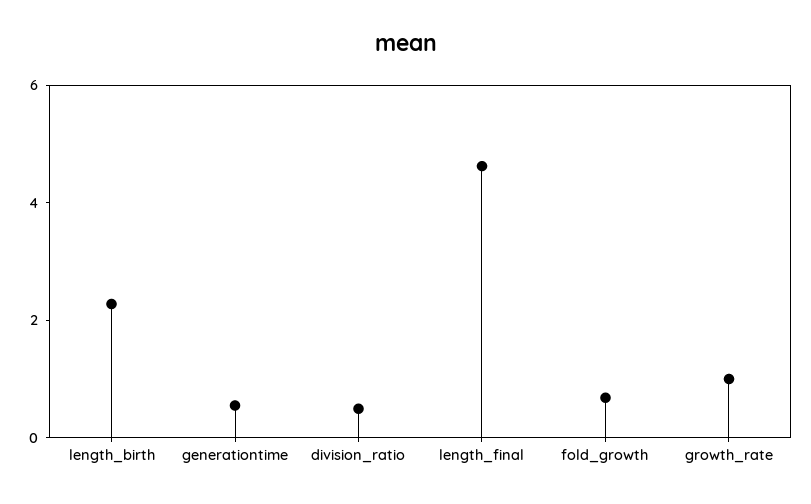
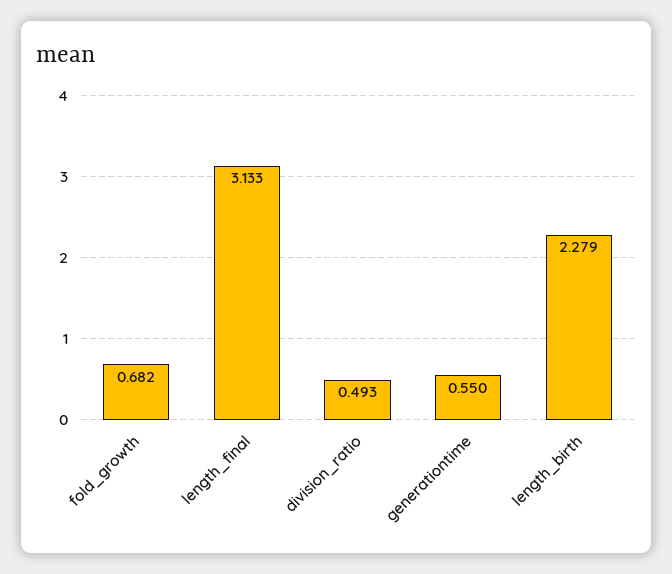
  {
    "length_birth": 2.279,
    "generationtime": 0.55,
    "division_ratio": 0.493,
-   "length_final": 4.5,
+   "length_final": 3.133,
-   "fold_growth": 0.682,
+   "fold_growth": 0.682
-   "growth_rate": 1
  }

